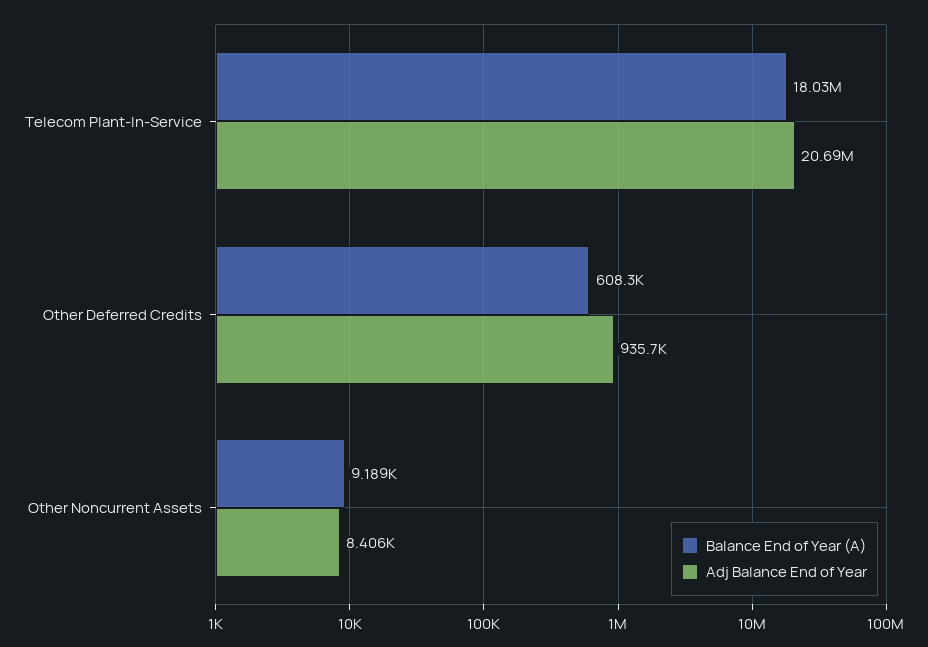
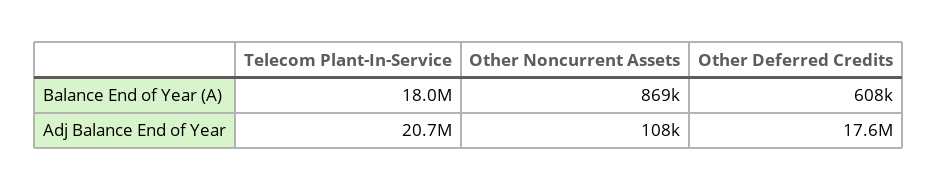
  {
    "Balance End of Year (A)": {
      "Telecom Plant-In-Service": 18030000,
      "Other Deferred Credits": 608300,
-     "Other Noncurrent Assets": 9189
+     "Other Noncurrent Assets": 869000
    },
    "Adj Balance End of Year": {
      "Telecom Plant-In-Service": 20690000,
-     "Other Deferred Credits": 935700,
+     "Other Deferred Credits": 17600000,
-     "Other Noncurrent Assets": 8406
+     "Other Noncurrent Assets": 108000
    }
  }

